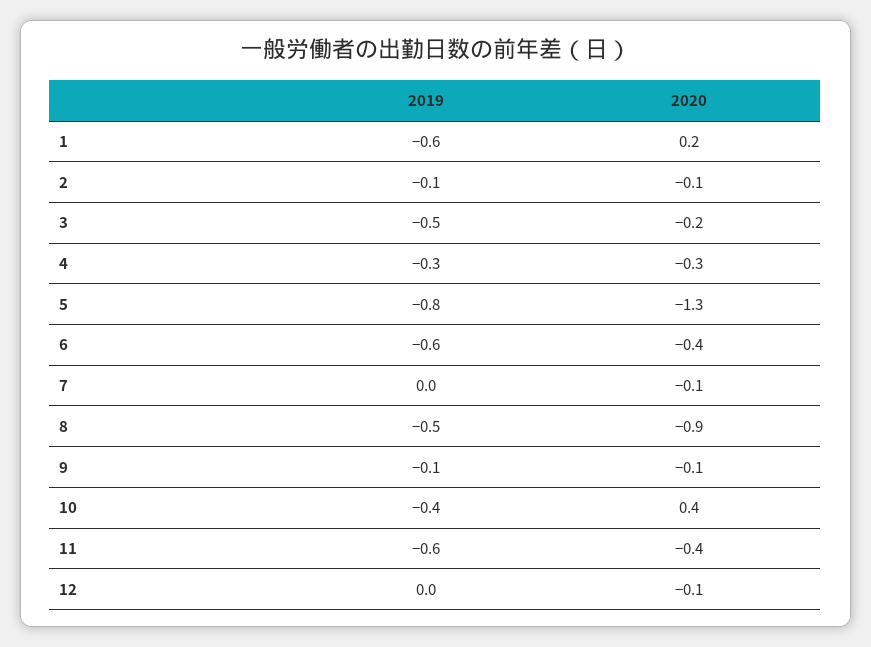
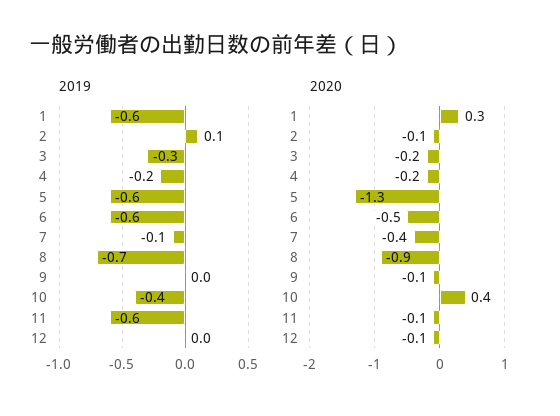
  {
    "2019": {
      "1": -0.6,
-     "2": -0.1,
+     "2": 0.1,
-     "3": -0.5,
+     "3": -0.3,
-     "4": -0.3,
+     "4": -0.2,
-     "5": -0.8,
+     "5": -0.6,
      "6": -0.6,
-     "7": 0,
+     "7": -0.1,
-     "8": -0.5,
+     "8": -0.7,
-     "9": -0.1,
+     "9": 0,
      "10": -0.4,
      "11": -0.6,
      "12": 0
    },
    "2020": {
-     "1": 0.2,
+     "1": 0.3,
      "2": -0.1,
      "3": -0.2,
-     "4": -0.3,
+     "4": -0.2,
      "5": -1.3,
-     "6": -0.4,
+     "6": -0.5,
-     "7": -0.1,
+     "7": -0.4,
      "8": -0.9,
      "9": -0.1,
      "10": 0.4,
-     "11": -0.4,
+     "11": -0.1,
      "12": -0.1
    }
  }

